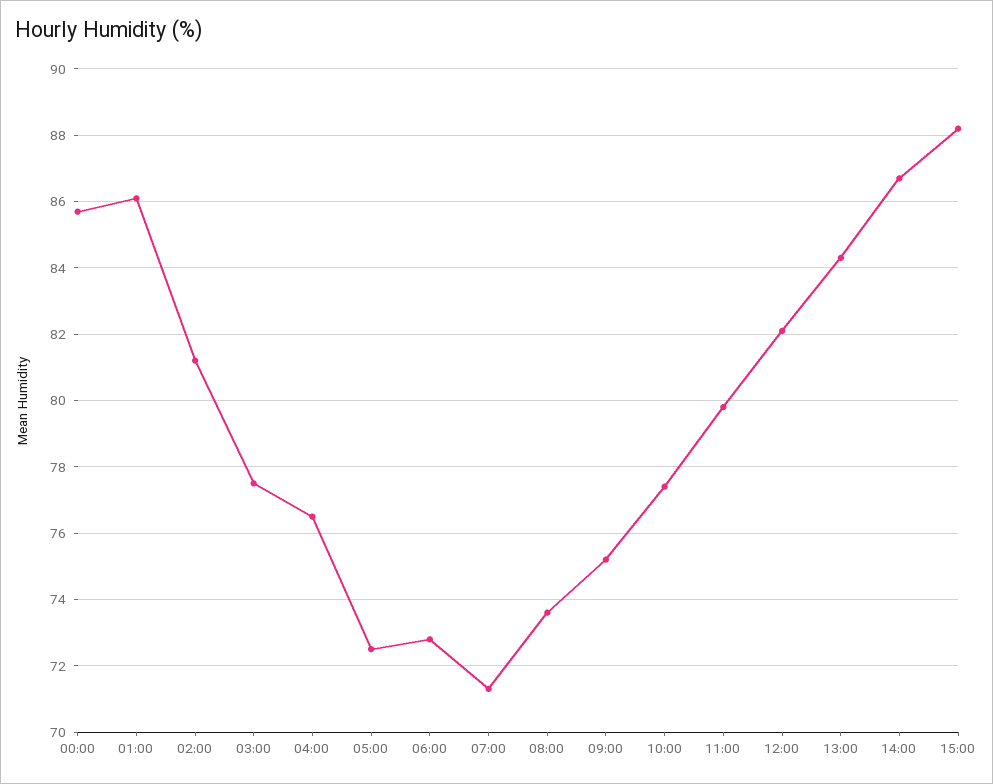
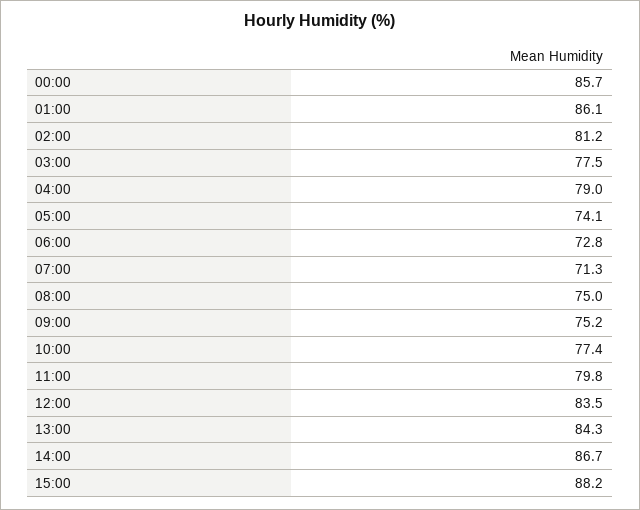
  {
    "00:00": 85.7,
    "01:00": 86.1,
    "02:00": 81.2,
    "03:00": 77.5,
-   "04:00": 76.5,
+   "04:00": 79,
-   "05:00": 72.5,
+   "05:00": 74.1,
    "06:00": 72.8,
    "07:00": 71.3,
-   "08:00": 73.5,
+   "08:00": 75,
    "09:00": 75.2,
    "10:00": 77.4,
    "11:00": 79.8,
-   "12:00": 82,
+   "12:00": 83.5,
    "13:00": 84.3,
    "14:00": 86.7,
    "15:00": 88.2
  }

